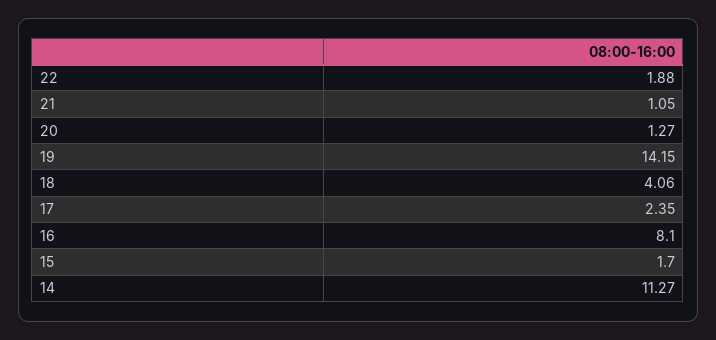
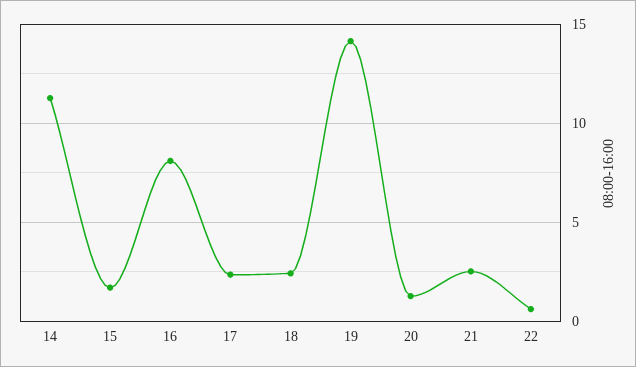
  {
-   "22": 1.88,
+   "22": 0.5,
-   "21": 1.05,
+   "21": 2.5,
    "20": 1.27,
    "19": 14.15,
-   "18": 4.06,
+   "18": 2.5,
    "17": 2.35,
    "16": 8.1,
    "15": 1.7,
    "14": 11.27
  }

